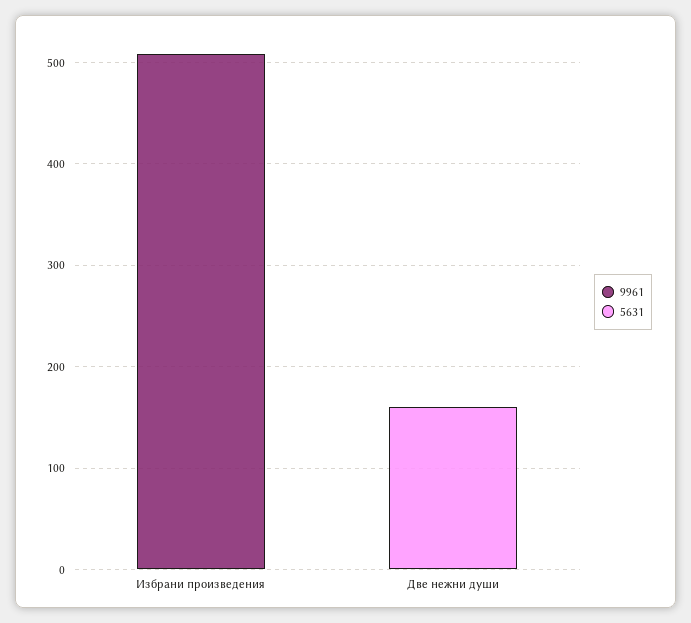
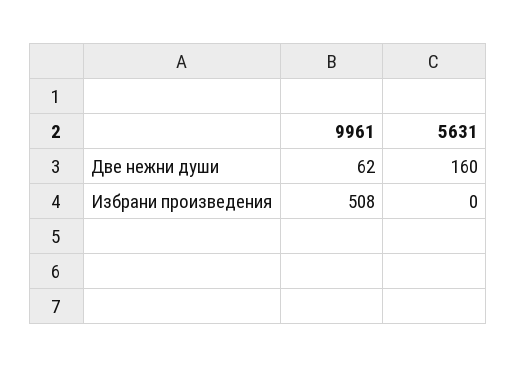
  {
    "9961": {
      "Избрани произведения": 508,
-     "Две нежни души": 0
+     "Две нежни души": 62
    },
    "5631": {
      "Избрани произведения": 0,
      "Две нежни души": 160
    }
  }

